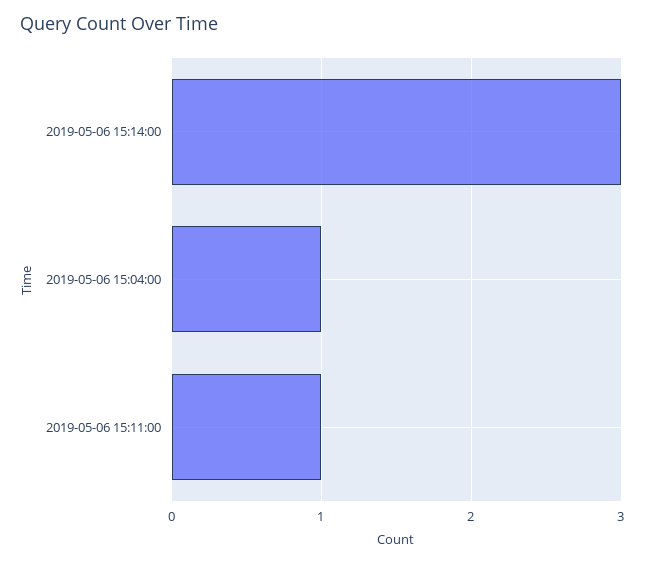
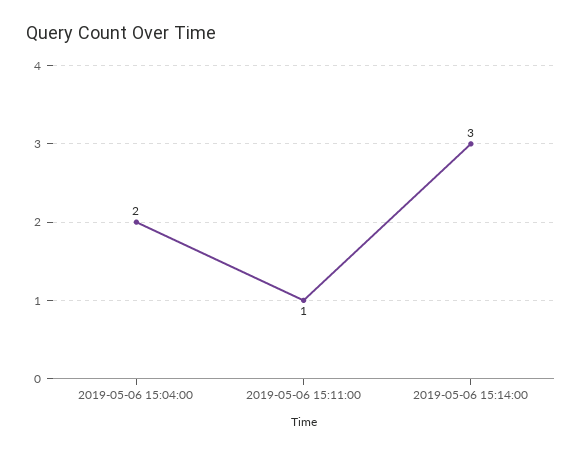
  {
    "2019-05-06 15:14:00": 3,
-   "2019-05-06 15:04:00": 1,
+   "2019-05-06 15:04:00": 2,
    "2019-05-06 15:11:00": 1
  }

